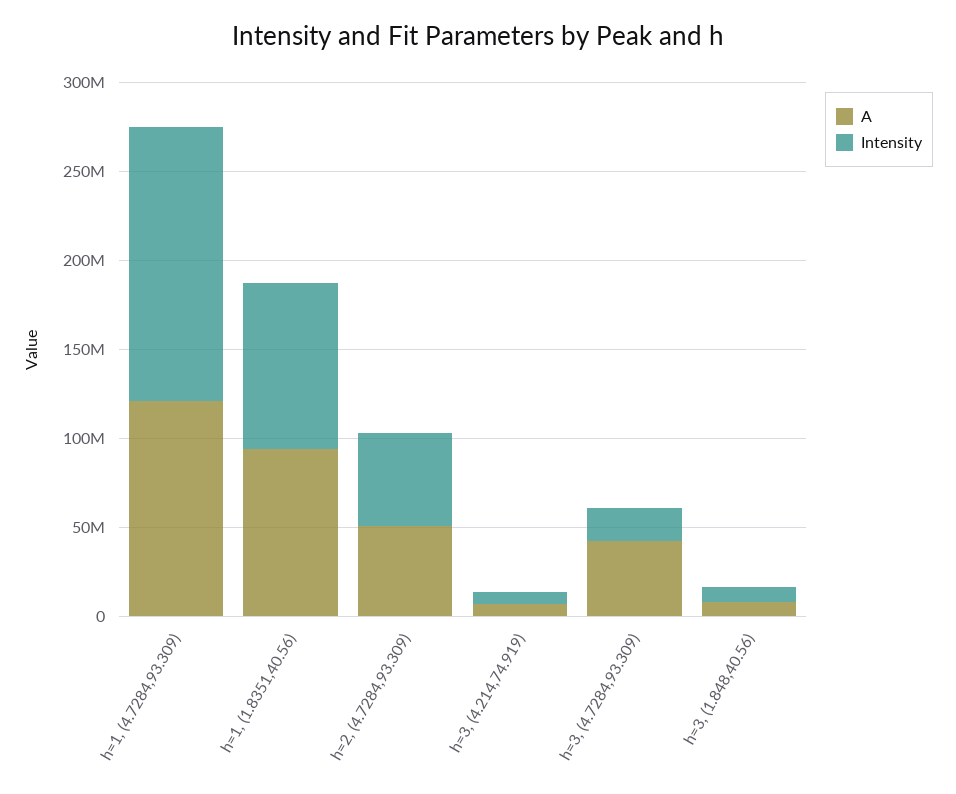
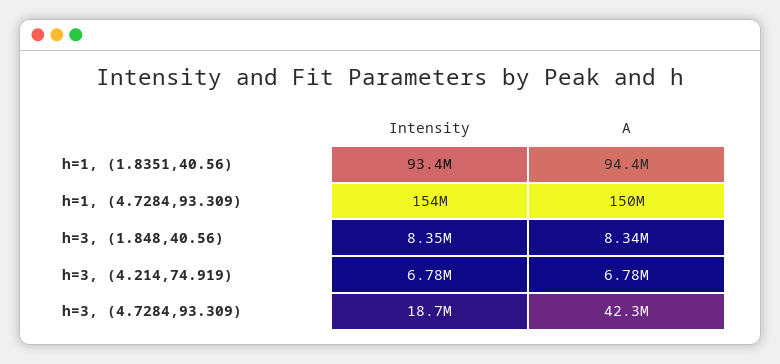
  {
    "A": {
-     "h=1, (4.7284,93.309)": 120000000,
+     "h=1, (4.7284,93.309)": 150000000,
      "h=1, (1.8351,40.56)": 94400000,
-     "h=2, (4.7284,93.309)": 50000000,
      "h=3, (4.214,74.919)": 6780000,
      "h=3, (4.7284,93.309)": 42300000,
      "h=3, (1.848,40.56)": 8340000
    },
    "Intensity": {
      "h=1, (4.7284,93.309)": 154000000,
      "h=1, (1.8351,40.56)": 93400000,
-     "h=2, (4.7284,93.309)": 50000000,
      "h=3, (4.214,74.919)": 6780000,
      "h=3, (4.7284,93.309)": 18700000,
      "h=3, (1.848,40.56)": 8350000
    }
  }

